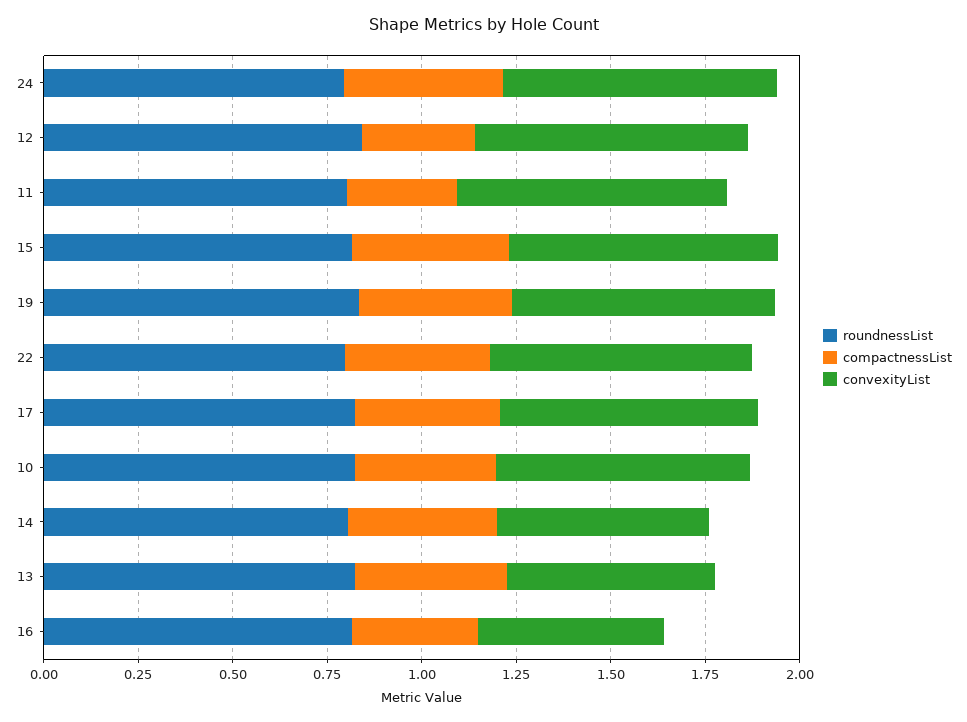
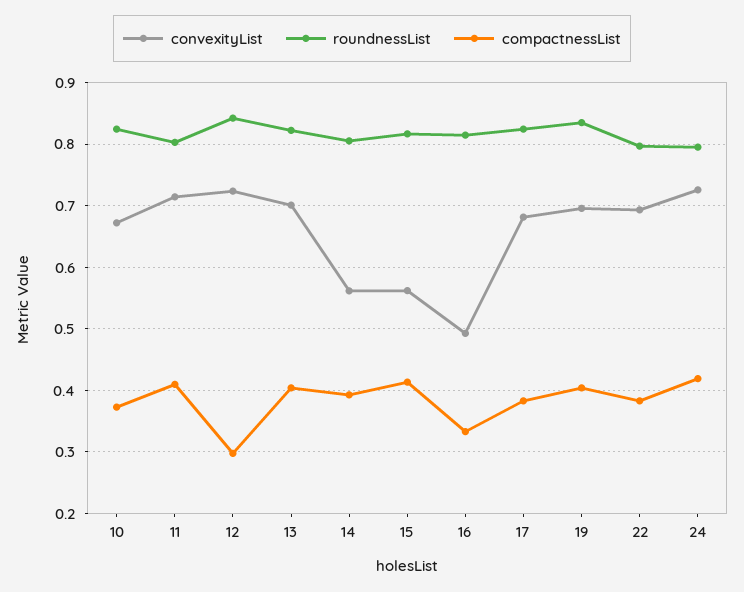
  {
    "roundnessList": {
      "24": 0.8,
      "12": 0.84,
      "11": 0.8,
      "15": 0.82,
      "19": 0.84,
      "22": 0.8,
      "17": 0.82,
      "10": 0.82,
      "14": 0.81,
      "13": 0.82,
      "16": 0.82
    },
    "compactnessList": {
      "24": 0.42,
      "12": 0.3,
-     "11": 0.3,
+     "11": 0.41,
      "15": 0.41,
      "19": 0.4,
      "22": 0.38,
      "17": 0.38,
      "10": 0.37,
      "14": 0.39,
      "13": 0.4,
      "16": 0.33
    },
    "convexityList": {
      "24": 0.73,
      "12": 0.72,
      "11": 0.71,
-     "15": 0.7,
+     "15": 0.56,
      "19": 0.7,
      "22": 0.69,
      "17": 0.68,
      "10": 0.67,
      "14": 0.56,
-     "13": 0.55,
+     "13": 0.7,
      "16": 0.49
    }
  }

